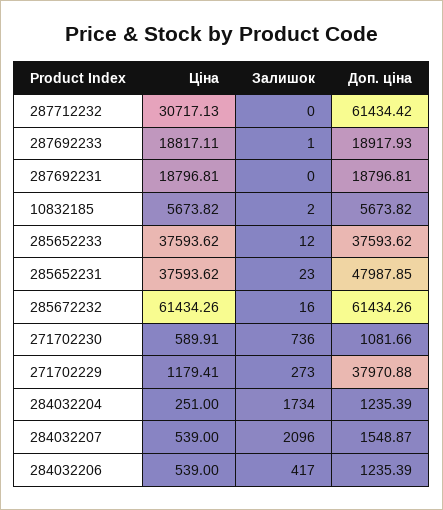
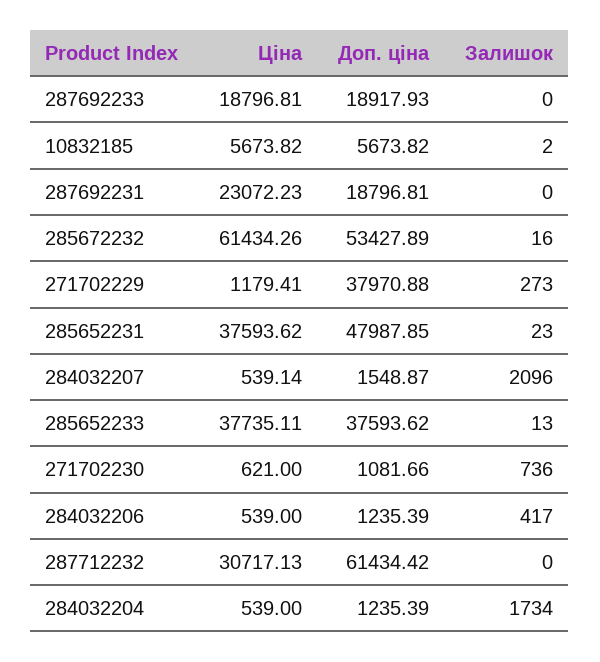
  {
    "Ціна": {
      "287712232": 30717.13,
-     "287692233": 18817.11,
+     "287692233": 18796.81,
-     "287692231": 18796.81,
+     "287692231": 23072.23,
      "10832185": 5673.82,
-     "285652233": 37593.62,
+     "285652233": 37735.11,
      "285652231": 37593.62,
      "285672232": 61434.26,
-     "271702230": 589.91,
+     "271702230": 621,
      "271702229": 1179.41,
-     "284032204": 251,
+     "284032204": 539,
-     "284032207": 539,
+     "284032207": 539.14,
      "284032206": 539
    },
    "Залишок": {
      "287712232": 0,
-     "287692233": 1,
+     "287692233": 0,
      "287692231": 0,
      "10832185": 2,
-     "285652233": 12,
+     "285652233": 13,
      "285652231": 23,
      "285672232": 16,
      "271702230": 736,
      "271702229": 273,
      "284032204": 1734,
      "284032207": 2096,
      "284032206": 417
    },
    "Доп. ціна": {
      "287712232": 61434.42,
      "287692233": 18917.93,
      "287692231": 18796.81,
      "10832185": 5673.82,
      "285652233": 37593.62,
      "285652231": 47987.85,
-     "285672232": 61434.26,
+     "285672232": 53427.89,
      "271702230": 1081.66,
      "271702229": 37970.88,
      "284032204": 1235.39,
      "284032207": 1548.87,
      "284032206": 1235.39
    }
  }

